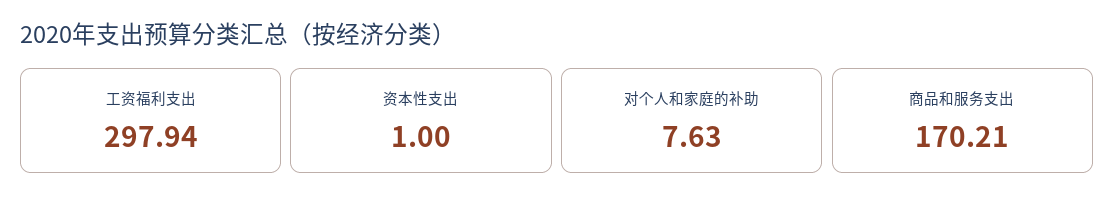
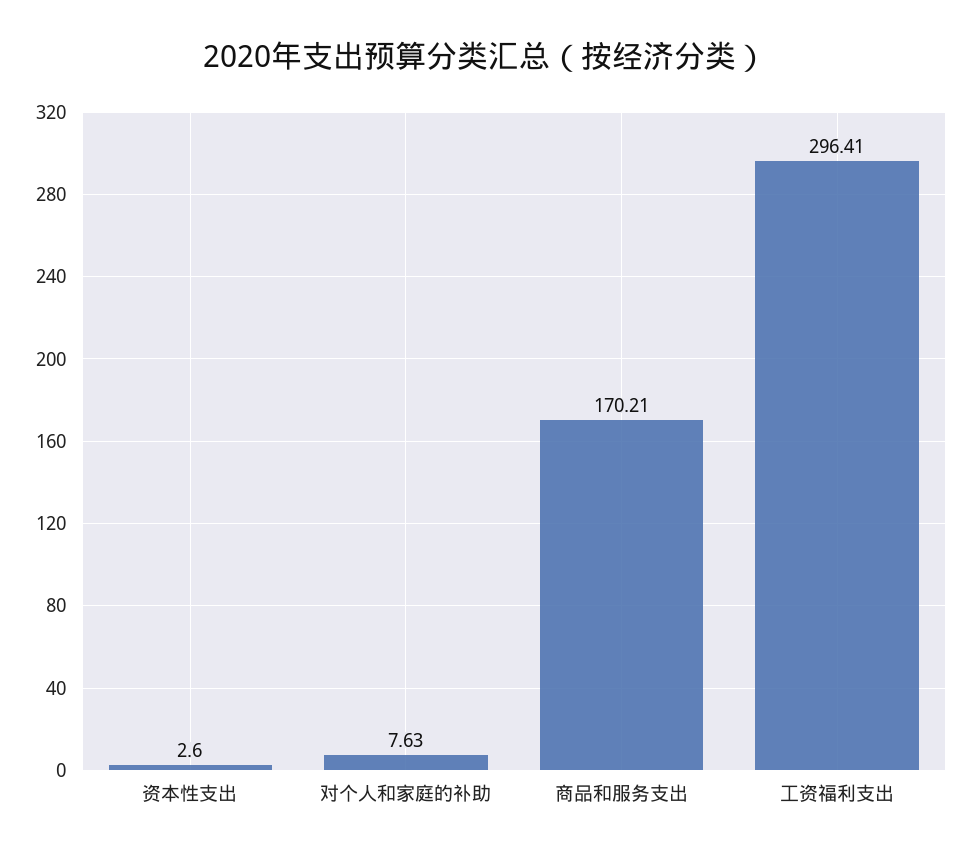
  {
-   "工资福利支出": 297.94,
+   "工资福利支出": 296.41,
-   "资本性支出": 1,
+   "资本性支出": 2.6,
    "对个人和家庭的补助": 7.63,
    "商品和服务支出": 170.21
  }

